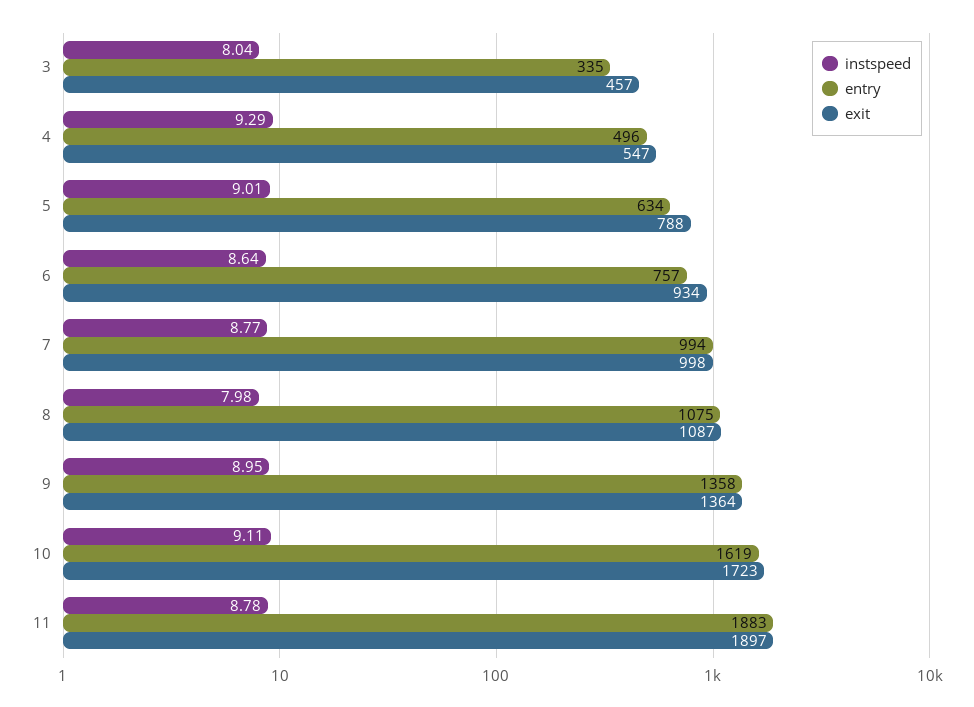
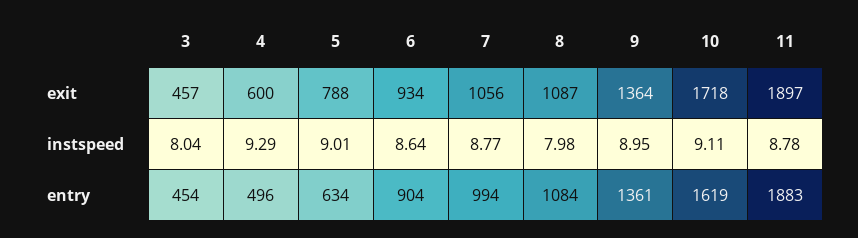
  {
    "instspeed": {
      "3": 8.04,
      "4": 9.29,
      "5": 9.01,
      "6": 8.64,
      "7": 8.77,
      "8": 7.98,
      "9": 8.95,
      "10": 9.11,
      "11": 8.78
    },
    "entry": {
-     "3": 335,
+     "3": 454,
      "4": 496,
      "5": 634,
-     "6": 757,
+     "6": 904,
      "7": 994,
-     "8": 1075,
+     "8": 1084,
-     "9": 1358,
+     "9": 1361,
      "10": 1619,
      "11": 1883
    },
    "exit": {
      "3": 457,
-     "4": 547,
+     "4": 600,
      "5": 788,
      "6": 934,
-     "7": 998,
+     "7": 1056,
      "8": 1087,
      "9": 1364,
-     "10": 1723,
+     "10": 1718,
      "11": 1897
    }
  }

